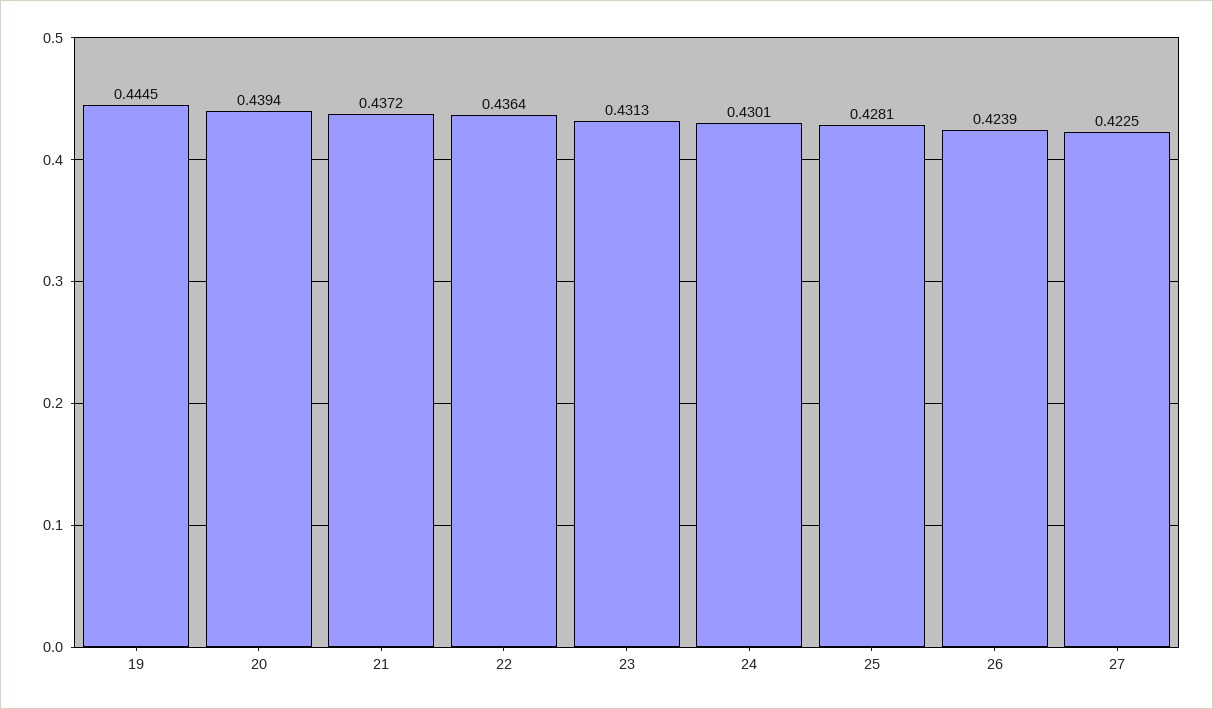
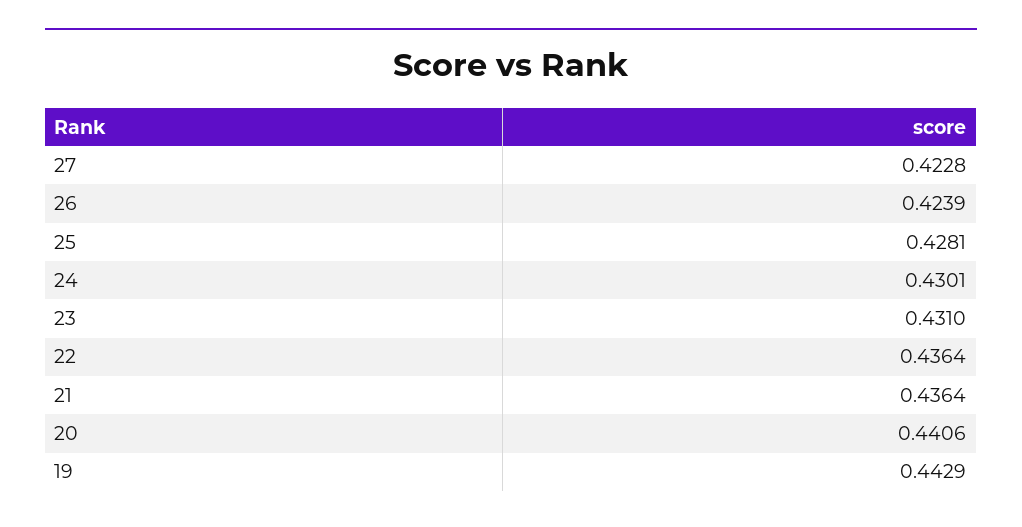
  {
-   "19": 0.4445,
+   "19": 0.4429,
-   "20": 0.4394,
+   "20": 0.4406,
-   "21": 0.4372,
+   "21": 0.4364,
    "22": 0.4364,
-   "23": 0.4313,
+   "23": 0.431,
    "24": 0.4301,
    "25": 0.4281,
    "26": 0.4239,
-   "27": 0.4225
+   "27": 0.4228
  }

